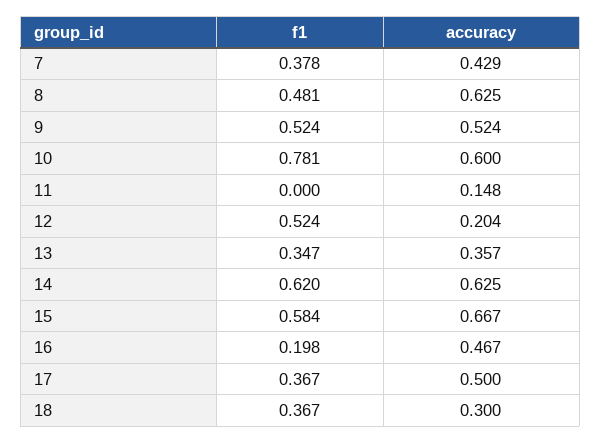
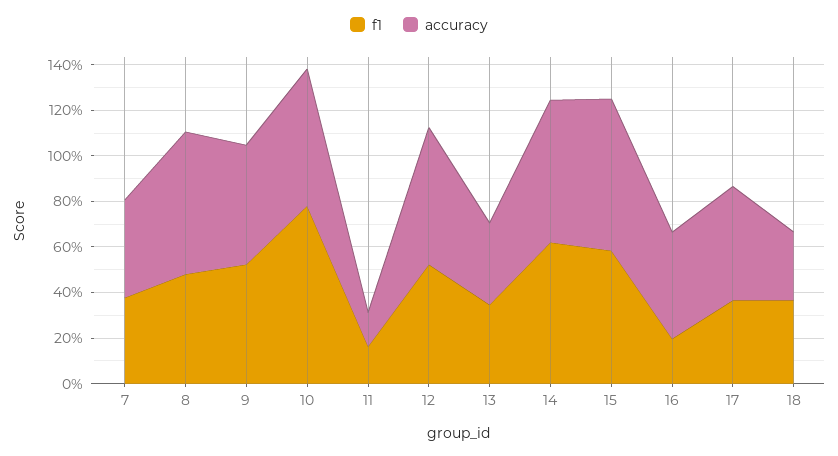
  {
    "f1": {
      "7": 0.378,
      "8": 0.481,
      "9": 0.524,
      "10": 0.781,
-     "11": 0,
+     "11": 0.15,
      "12": 0.524,
      "13": 0.347,
      "14": 0.62,
      "15": 0.584,
      "16": 0.198,
      "17": 0.367,
      "18": 0.367
    },
    "accuracy": {
      "7": 0.429,
      "8": 0.625,
      "9": 0.524,
      "10": 0.6,
      "11": 0.148,
-     "12": 0.204,
+     "12": 0.6,
      "13": 0.357,
      "14": 0.625,
      "15": 0.667,
      "16": 0.467,
      "17": 0.5,
      "18": 0.3
    }
  }

